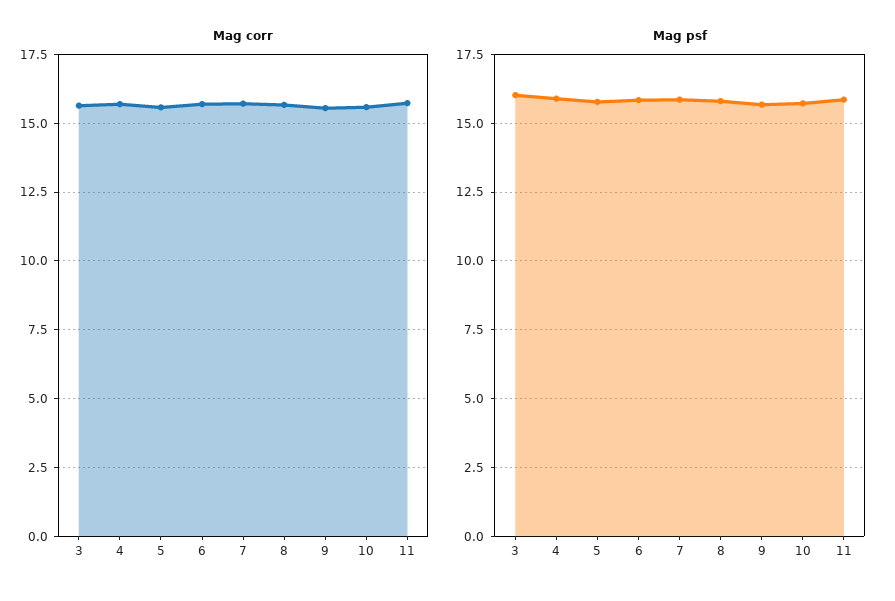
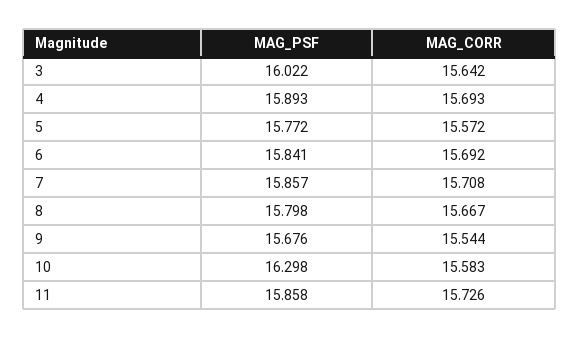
  {
    "Mag corr": {
      "3": 15.642,
      "4": 15.693,
      "5": 15.572,
      "6": 15.692,
      "7": 15.708,
      "8": 15.667,
      "9": 15.544,
      "10": 15.583,
      "11": 15.726
    },
    "Mag psf": {
      "3": 16.022,
      "4": 15.893,
      "5": 15.772,
      "6": 15.841,
      "7": 15.857,
      "8": 15.798,
      "9": 15.676,
-     "10": 15.75,
+     "10": 16.298,
      "11": 15.858
    }
  }

